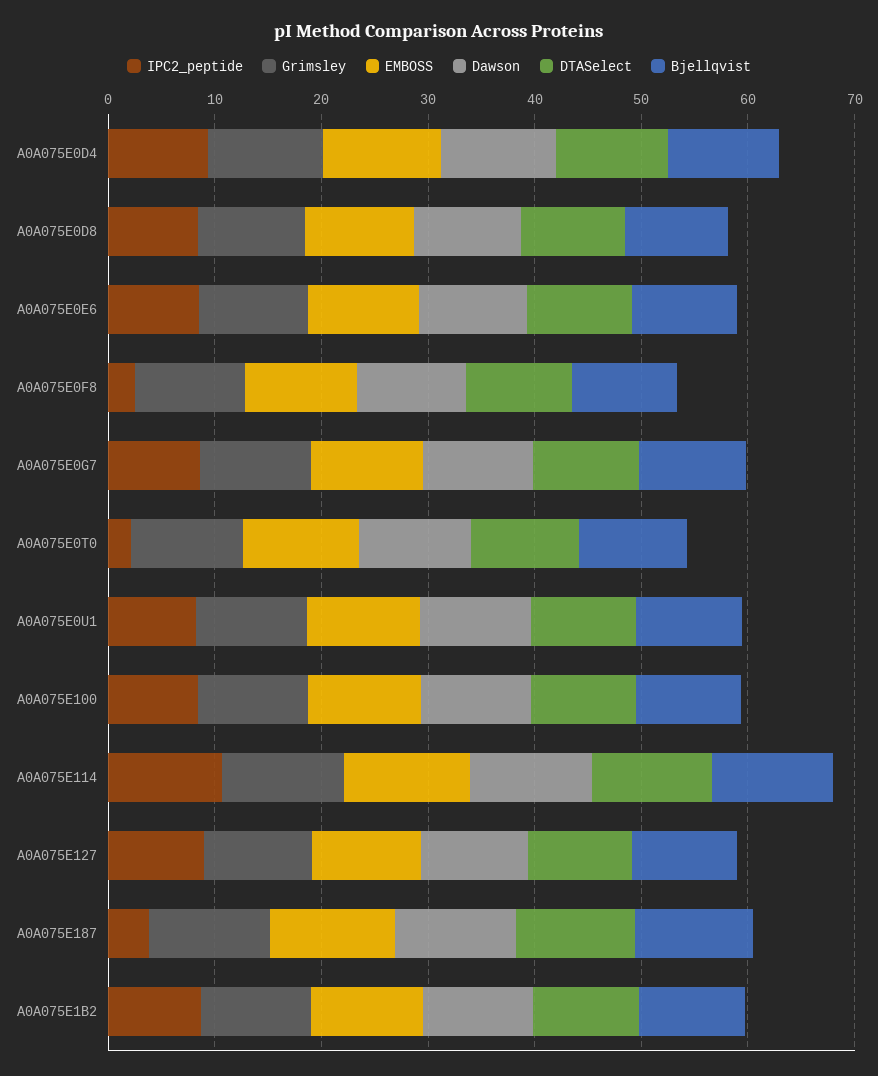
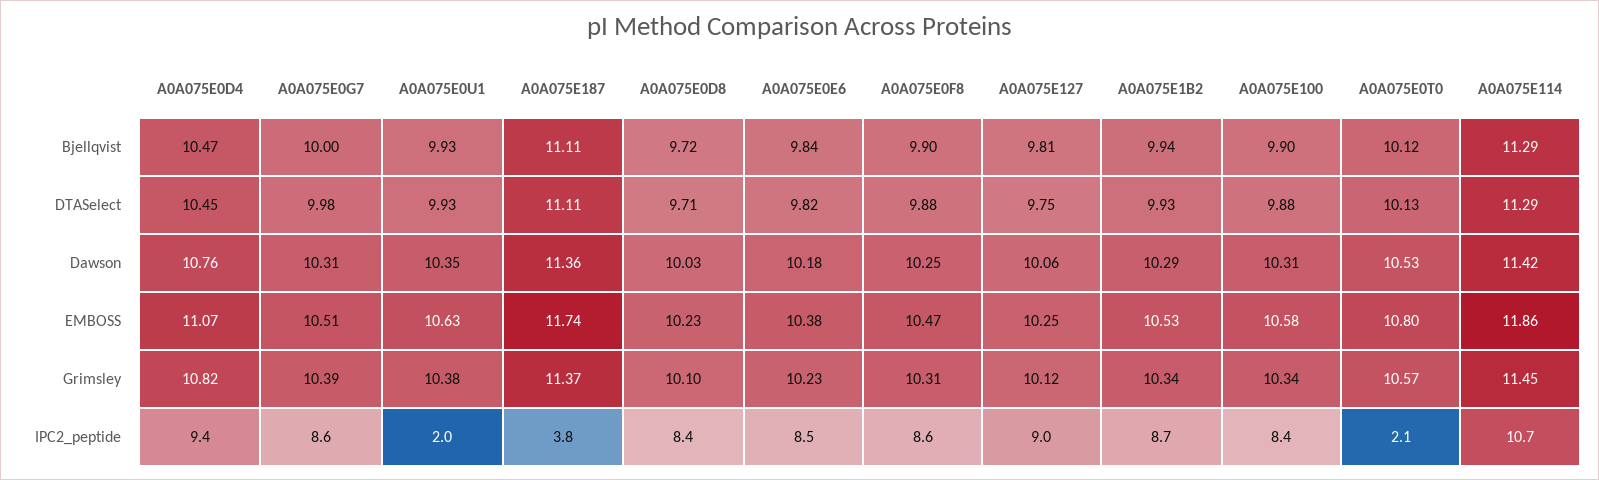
  {
    "IPC2_peptide": {
      "A0A075E0D4": 9.4,
      "A0A075E0D8": 8.4,
      "A0A075E0E6": 8.5,
-     "A0A075E0F8": 2,
+     "A0A075E0F8": 8.6,
      "A0A075E0G7": 8.6,
      "A0A075E0T0": 2.1,
-     "A0A075E0U1": 8,
+     "A0A075E0U1": 2,
      "A0A075E100": 8.4,
      "A0A075E114": 10.7,
      "A0A075E127": 9,
      "A0A075E187": 3.8,
      "A0A075E1B2": 8.7
    },
    "Grimsley": {
      "A0A075E0D4": 10.82,
      "A0A075E0D8": 10.1,
      "A0A075E0E6": 10.23,
      "A0A075E0F8": 10.31,
      "A0A075E0G7": 10.39,
      "A0A075E0T0": 10.57,
      "A0A075E0U1": 10.38,
      "A0A075E100": 10.34,
      "A0A075E114": 11.45,
      "A0A075E127": 10.12,
      "A0A075E187": 11.37,
      "A0A075E1B2": 10.34
    },
    "EMBOSS": {
      "A0A075E0D4": 11.07,
      "A0A075E0D8": 10.23,
      "A0A075E0E6": 10.38,
      "A0A075E0F8": 10.47,
      "A0A075E0G7": 10.51,
      "A0A075E0T0": 10.8,
      "A0A075E0U1": 10.63,
      "A0A075E100": 10.58,
      "A0A075E114": 11.86,
      "A0A075E127": 10.25,
      "A0A075E187": 11.74,
      "A0A075E1B2": 10.53
    },
    "Dawson": {
      "A0A075E0D4": 10.76,
      "A0A075E0D8": 10.03,
      "A0A075E0E6": 10.18,
      "A0A075E0F8": 10.25,
      "A0A075E0G7": 10.31,
      "A0A075E0T0": 10.53,
      "A0A075E0U1": 10.35,
      "A0A075E100": 10.31,
      "A0A075E114": 11.42,
      "A0A075E127": 10.06,
      "A0A075E187": 11.36,
      "A0A075E1B2": 10.29
    },
    "DTASelect": {
      "A0A075E0D4": 10.45,
      "A0A075E0D8": 9.71,
      "A0A075E0E6": 9.82,
      "A0A075E0F8": 9.88,
      "A0A075E0G7": 9.98,
      "A0A075E0T0": 10.13,
      "A0A075E0U1": 9.93,
      "A0A075E100": 9.88,
      "A0A075E114": 11.29,
      "A0A075E127": 9.75,
      "A0A075E187": 11.11,
      "A0A075E1B2": 9.93
    },
    "Bjellqvist": {
      "A0A075E0D4": 10.47,
      "A0A075E0D8": 9.72,
      "A0A075E0E6": 9.84,
      "A0A075E0F8": 9.9,
      "A0A075E0G7": 10,
      "A0A075E0T0": 10.12,
      "A0A075E0U1": 9.93,
      "A0A075E100": 9.9,
      "A0A075E114": 11.29,
      "A0A075E127": 9.81,
      "A0A075E187": 11.11,
      "A0A075E1B2": 9.94
    }
  }

